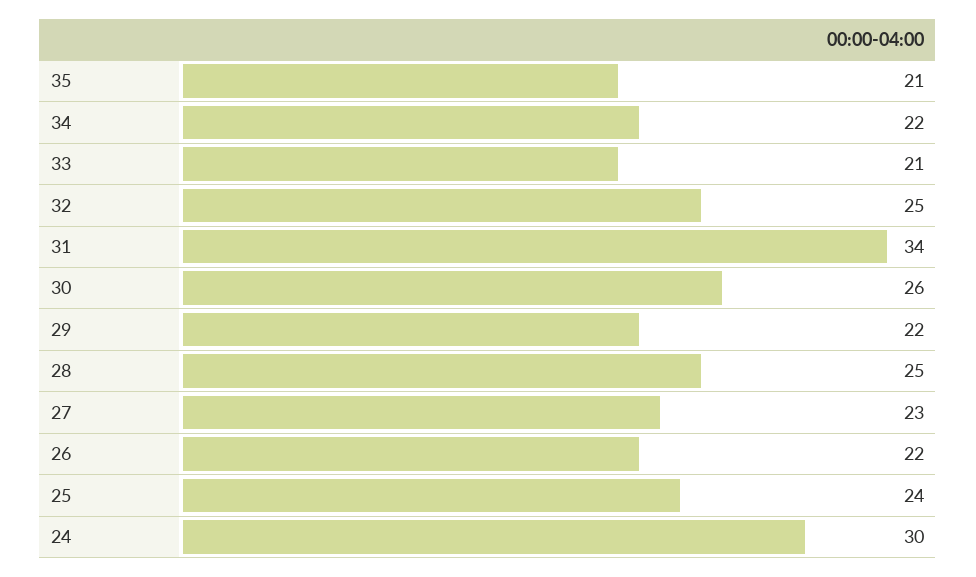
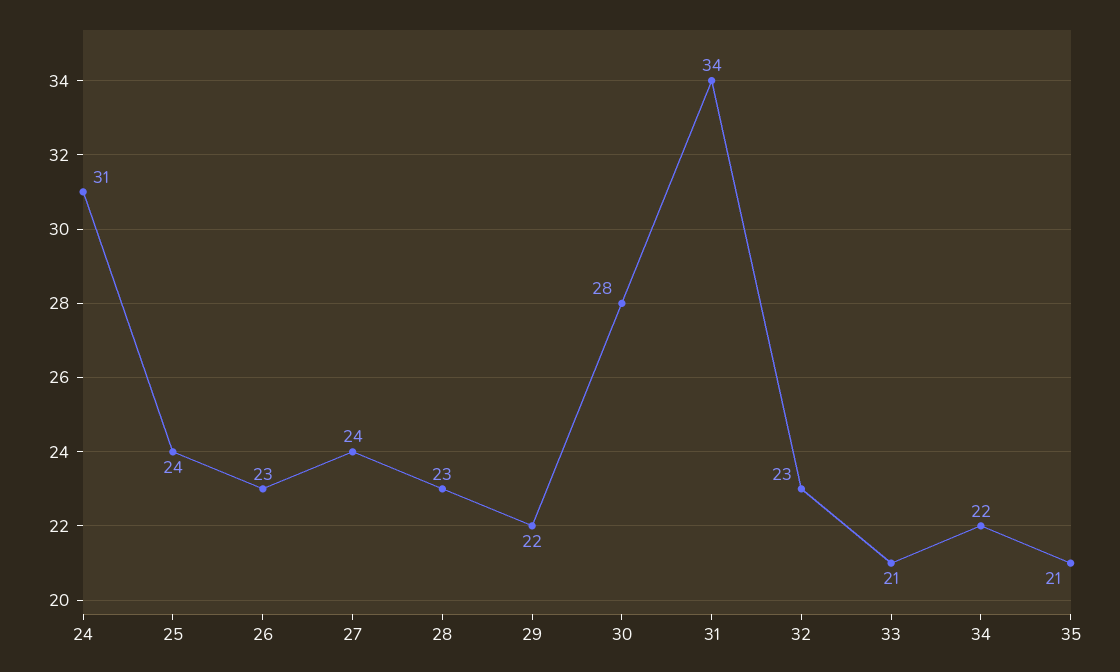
  {
    "35": 21,
    "34": 22,
    "33": 21,
-   "32": 25,
+   "32": 23,
    "31": 34,
-   "30": 26,
+   "30": 28,
    "29": 22,
-   "28": 25,
+   "28": 23,
-   "27": 23,
+   "27": 24,
-   "26": 22,
+   "26": 23,
    "25": 24,
-   "24": 30
+   "24": 31
  }

